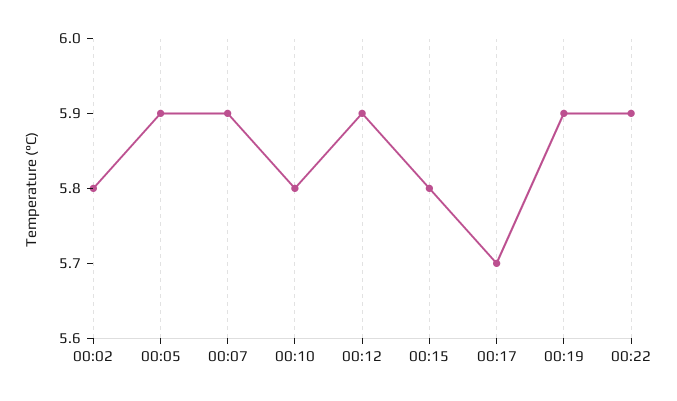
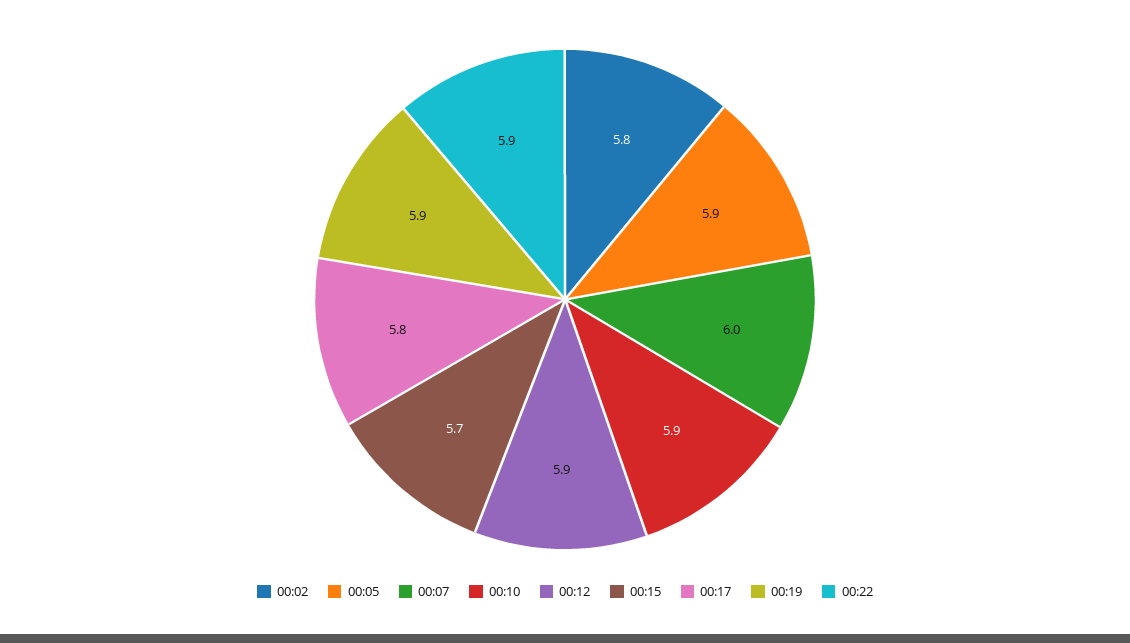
  {
    "00:02": 5.8,
    "00:05": 5.9,
-   "00:07": 5.9,
+   "00:07": 6,
-   "00:10": 5.8,
+   "00:10": 5.9,
    "00:12": 5.9,
-   "00:15": 5.8,
+   "00:15": 5.7,
-   "00:17": 5.7,
+   "00:17": 5.8,
    "00:19": 5.9,
    "00:22": 5.9
  }

